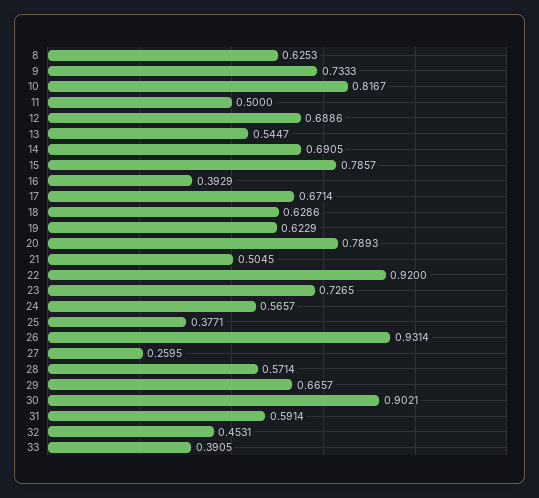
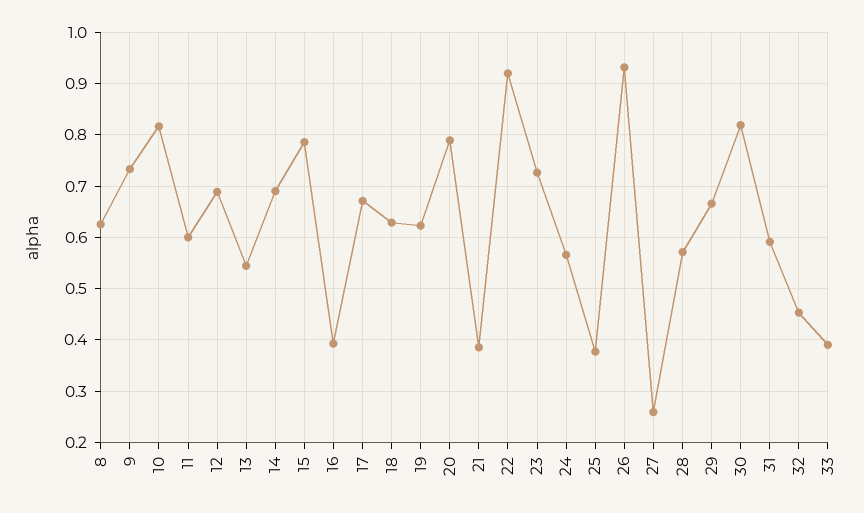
  {
    "8": 0.6253,
    "9": 0.7333,
    "10": 0.8167,
-   "11": 0.5,
+   "11": 0.6,
    "12": 0.6886,
    "13": 0.5447,
    "14": 0.6905,
    "15": 0.7857,
    "16": 0.3929,
    "17": 0.6714,
    "18": 0.6286,
    "19": 0.6229,
    "20": 0.7893,
-   "21": 0.5045,
+   "21": 0.38,
    "22": 0.92,
    "23": 0.7265,
    "24": 0.5657,
    "25": 0.3771,
    "26": 0.9314,
    "27": 0.2595,
    "28": 0.5714,
    "29": 0.6657,
-   "30": 0.9021,
+   "30": 0.82,
    "31": 0.5914,
    "32": 0.4531,
    "33": 0.3905
  }

